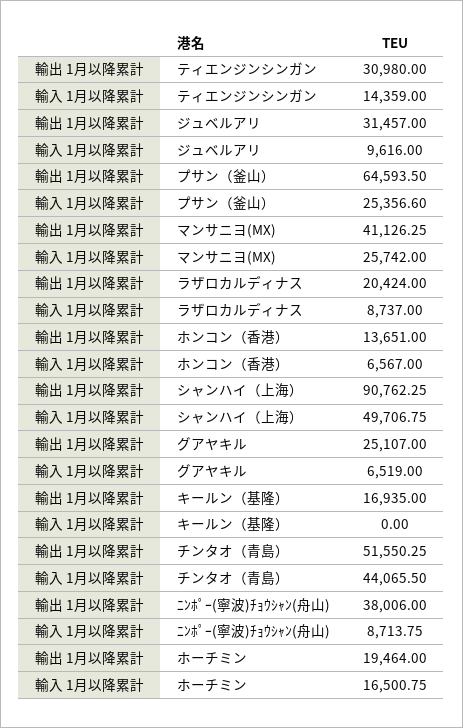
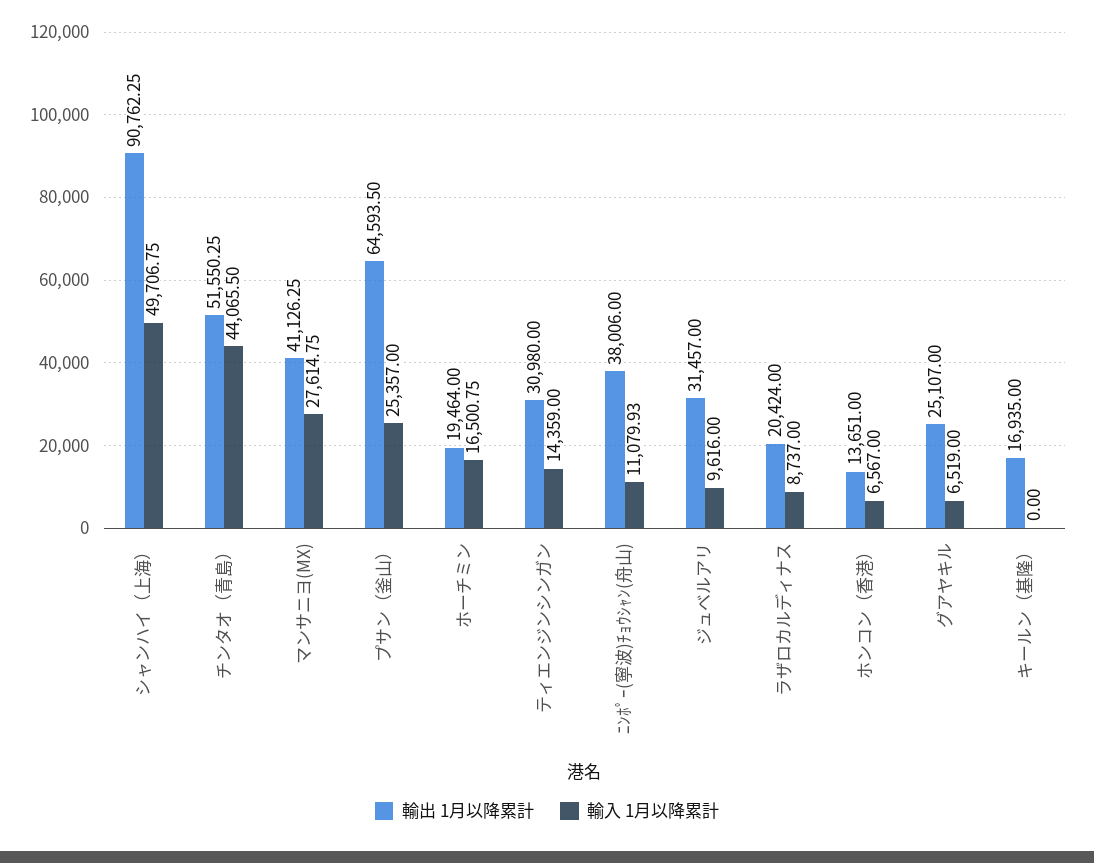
  {
    "輸出 1月以降累計": {
      "ティエンジンシンガン": 30980,
      "ジュベルアリ": 31457,
      "プサン（釜山）": 64593.5,
      "マンサニヨ(MX)": 41126.25,
      "ラザロカルディナス": 20424,
      "ホンコン（香港）": 13651,
      "シャンハイ（上海）": 90762.25,
      "グアヤキル": 25107,
      "キールン（基隆）": 16935,
      "チンタオ（青島）": 51550.25,
      "ﾆﾝﾎﾟｰ(寧波)ﾁｮｳｼｬﾝ(舟山)": 38006,
      "ホーチミン": 19464
    },
    "輸入 1月以降累計": {
      "ティエンジンシンガン": 14359,
      "ジュベルアリ": 9616,
-     "プサン（釜山）": 25356.6,
+     "プサン（釜山）": 25357,
-     "マンサニヨ(MX)": 25742,
+     "マンサニヨ(MX)": 27614.75,
      "ラザロカルディナス": 8737,
      "ホンコン（香港）": 6567,
      "シャンハイ（上海）": 49706.75,
      "グアヤキル": 6519,
      "キールン（基隆）": 0,
      "チンタオ（青島）": 44065.5,
-     "ﾆﾝﾎﾟｰ(寧波)ﾁｮｳｼｬﾝ(舟山)": 8713.75,
+     "ﾆﾝﾎﾟｰ(寧波)ﾁｮｳｼｬﾝ(舟山)": 11079.93,
      "ホーチミン": 16500.75
    }
  }

